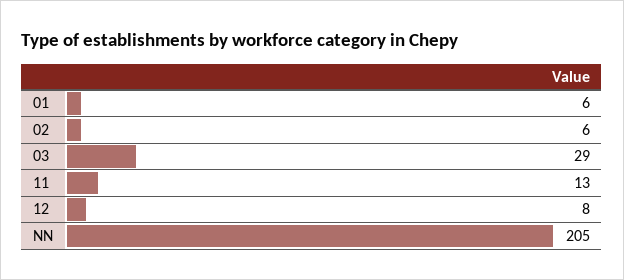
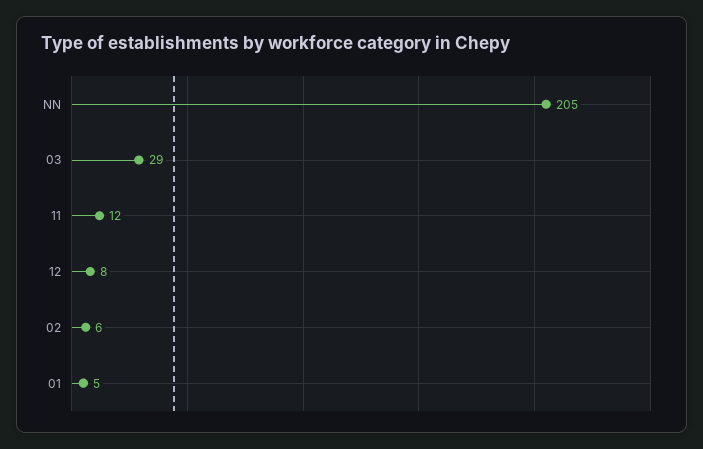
  {
-   "01": 6,
+   "01": 5,
    "02": 6,
    "03": 29,
-   "11": 13,
+   "11": 12,
    "12": 8,
    "NN": 205
  }

